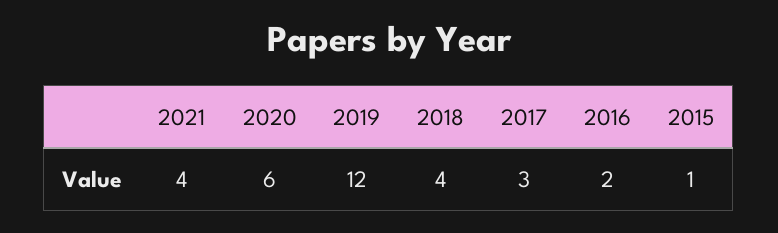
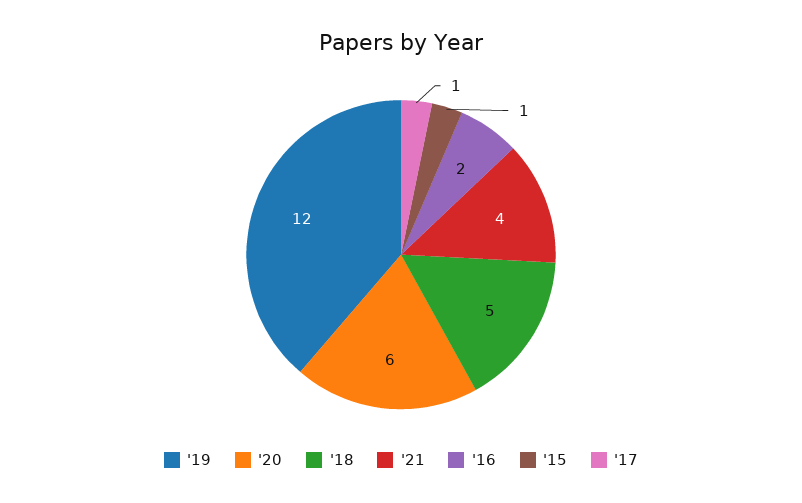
  {
    "2021": 4,
    "2020": 6,
    "2019": 12,
-   "2018": 4,
+   "2018": 5,
-   "2017": 3,
+   "2017": 1,
    "2016": 2,
    "2015": 1
  }

